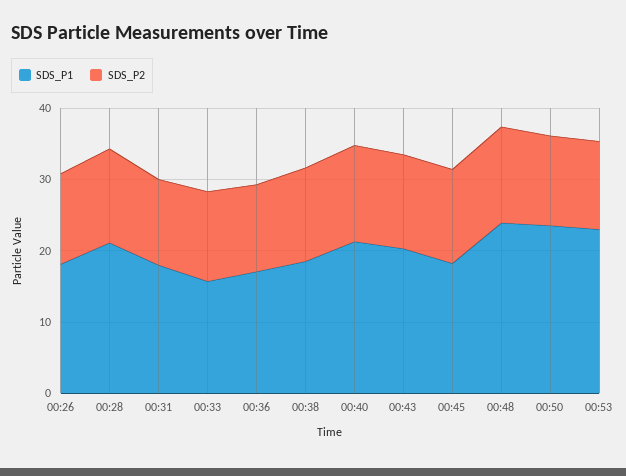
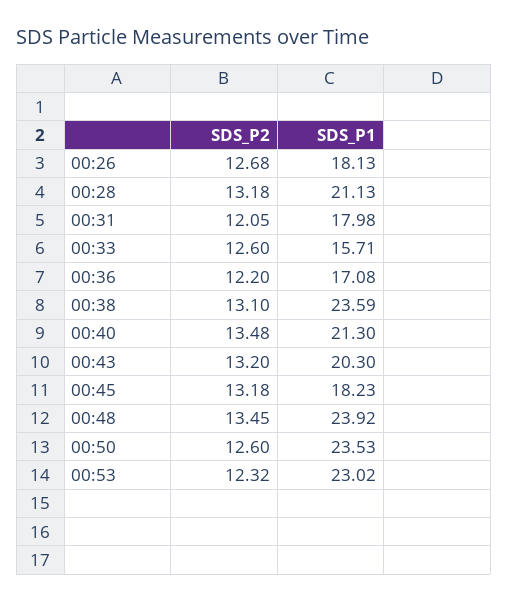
  {
    "SDS_P1": {
      "00:26": 18.13,
      "00:28": 21.13,
      "00:31": 17.98,
      "00:33": 15.71,
      "00:36": 17.08,
-     "00:38": 18,
+     "00:38": 23.59,
      "00:40": 21.3,
      "00:43": 20.3,
      "00:45": 18.23,
      "00:48": 23.92,
      "00:50": 23.53,
      "00:53": 23.02
    },
    "SDS_P2": {
      "00:26": 12.68,
      "00:28": 13.18,
      "00:31": 12.05,
      "00:33": 12.6,
      "00:36": 12.2,
      "00:38": 13.1,
      "00:40": 13.48,
      "00:43": 13.2,
      "00:45": 13.18,
      "00:48": 13.45,
      "00:50": 12.6,
      "00:53": 12.32
    }
  }

